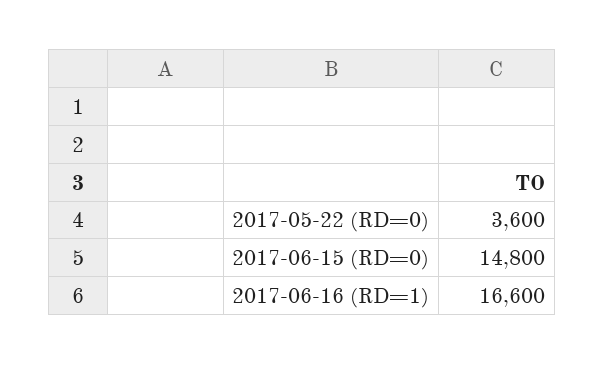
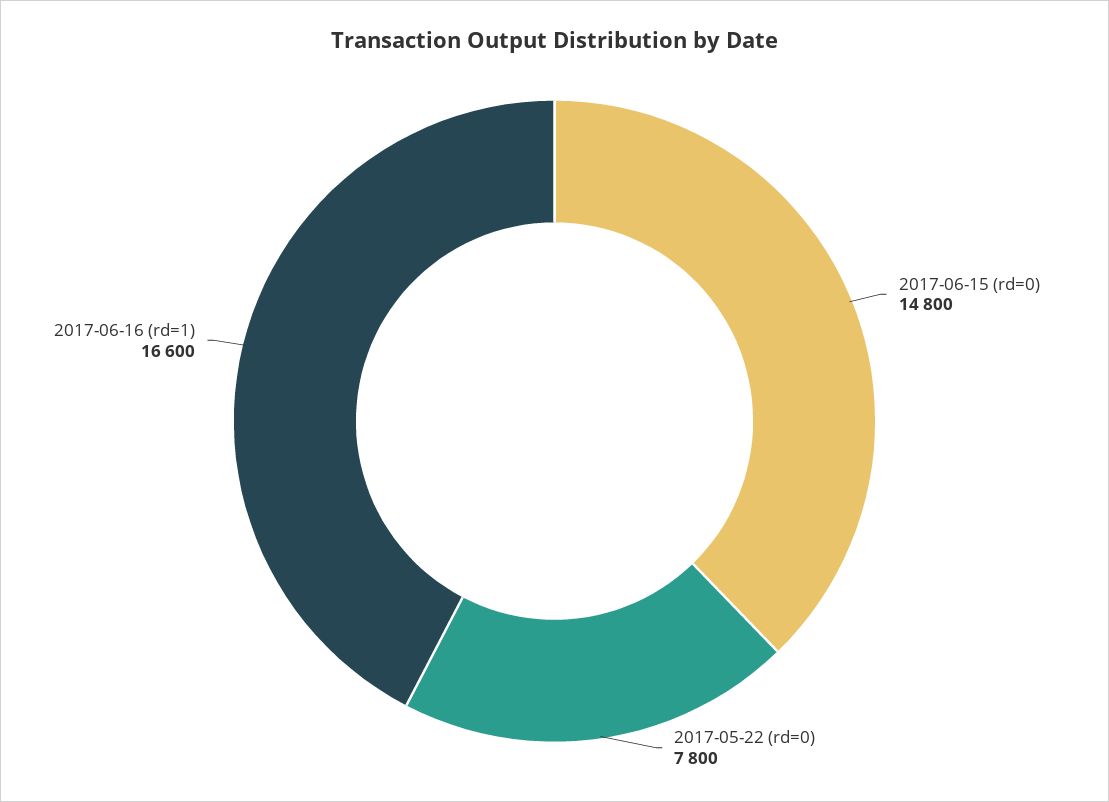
  {
-   "2017-05-22 (RD=0)": 3600,
+   "2017-05-22 (RD=0)": 7800,
    "2017-06-15 (RD=0)": 14800,
    "2017-06-16 (RD=1)": 16600
  }

